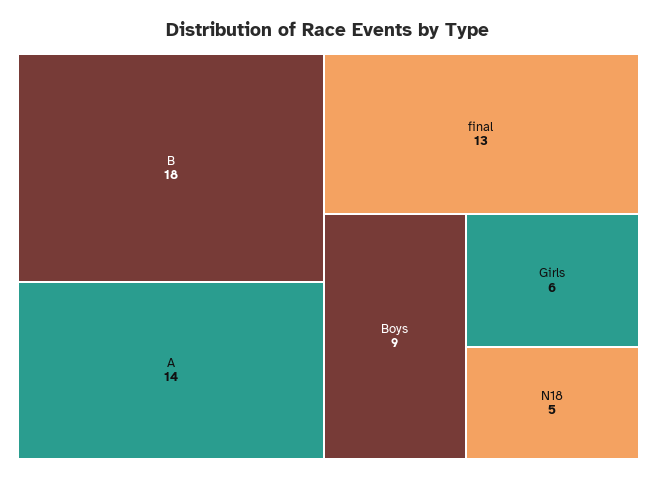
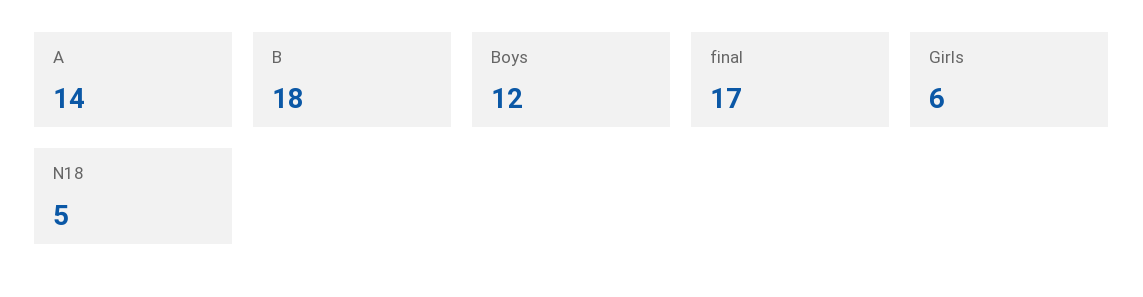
  {
    "B": 18,
    "A": 14,
-   "final": 13,
+   "final": 17,
-   "Boys": 9,
+   "Boys": 12,
    "Girls": 6,
    "N18": 5
  }

